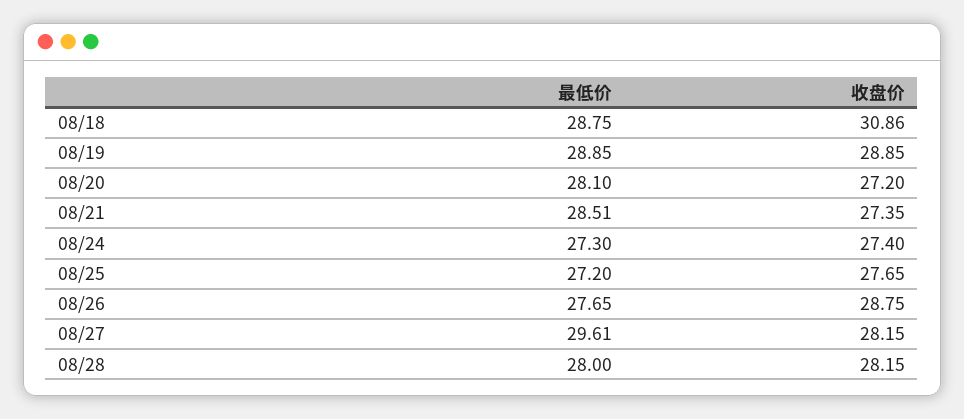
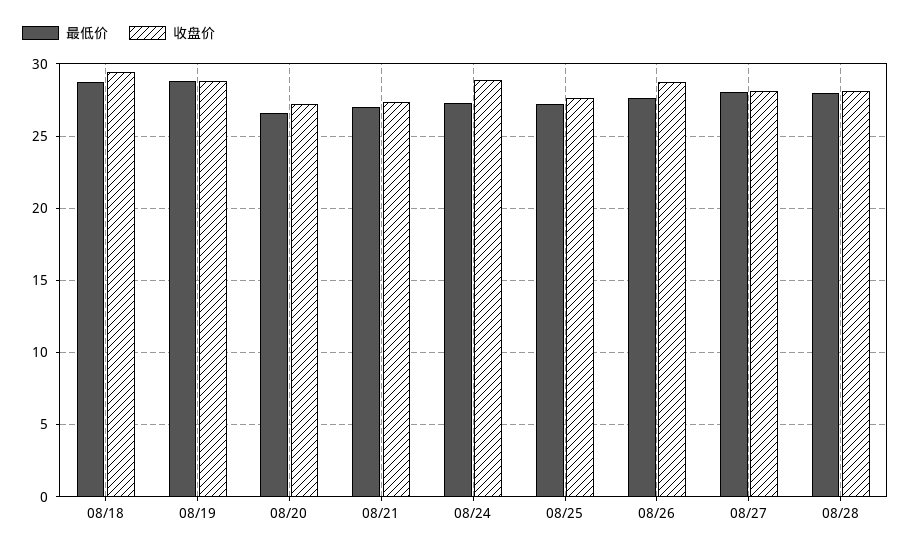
  {
    "最低价": {
      "08/18": 28.75,
      "08/19": 28.85,
-     "08/20": 28.1,
+     "08/20": 26.5,
-     "08/21": 28.51,
+     "08/21": 27,
      "08/24": 27.3,
      "08/25": 27.2,
      "08/26": 27.65,
-     "08/27": 29.61,
+     "08/27": 28,
      "08/28": 28
    },
    "收盘价": {
-     "08/18": 30.86,
+     "08/18": 29.5,
      "08/19": 28.85,
      "08/20": 27.2,
      "08/21": 27.35,
-     "08/24": 27.4,
+     "08/24": 29,
      "08/25": 27.65,
      "08/26": 28.75,
      "08/27": 28.15,
      "08/28": 28.15
    }
  }

